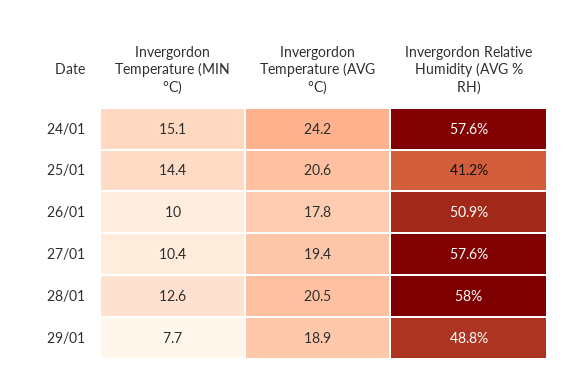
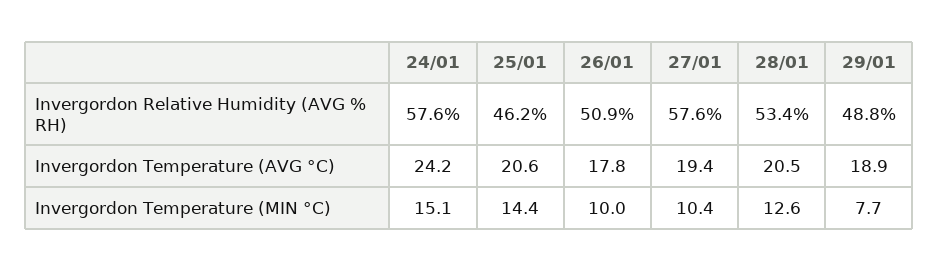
  {
    "Invergordon Temperature (MIN °C)": {
      "24/01": 15.1,
      "25/01": 14.4,
      "26/01": 10,
      "27/01": 10.4,
      "28/01": 12.6,
      "29/01": 7.7
    },
    "Invergordon Temperature (AVG °C)": {
      "24/01": 24.2,
      "25/01": 20.6,
      "26/01": 17.8,
      "27/01": 19.4,
      "28/01": 20.5,
      "29/01": 18.9
    },
    "Invergordon Relative Humidity (AVG % RH)": {
      "24/01": 57.6,
-     "25/01": 41.2,
+     "25/01": 46.2,
      "26/01": 50.9,
      "27/01": 57.6,
-     "28/01": 58,
+     "28/01": 53.4,
      "29/01": 48.8
    }
  }

